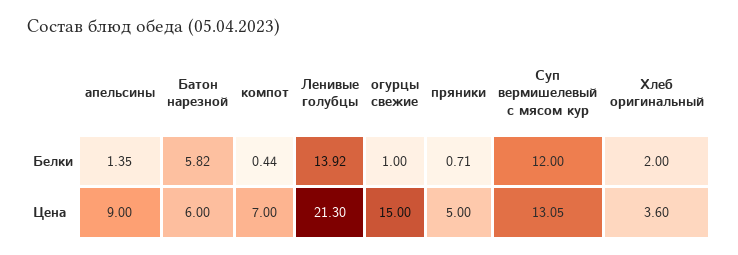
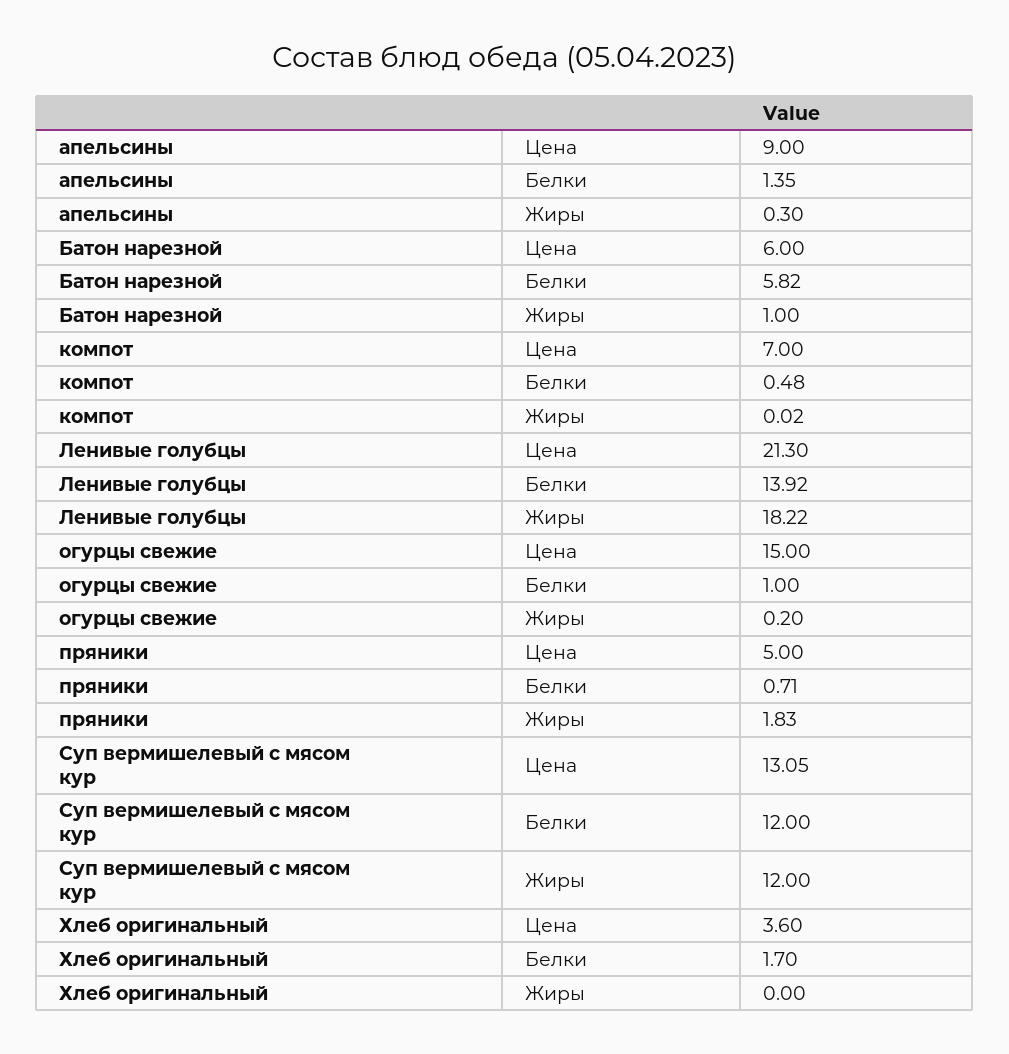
  {
    "апельсины": {
      "Белки": 1.35,
-     "Цена": 9
+     "Цена": 9,
+     "Жиры": 0.3
    },
    "Батон нарезной": {
      "Белки": 5.82,
-     "Цена": 6
+     "Цена": 6,
+     "Жиры": 1
    },
    "компот": {
-     "Белки": 0.44,
+     "Белки": 0.48,
-     "Цена": 7
+     "Цена": 7,
+     "Жиры": 0.02
    },
    "Ленивые голубцы": {
      "Белки": 13.92,
-     "Цена": 21.3
+     "Цена": 21.3,
+     "Жиры": 18.22
    },
    "огурцы свежие": {
      "Белки": 1,
-     "Цена": 15
+     "Цена": 15,
+     "Жиры": 0.2
    },
    "пряники": {
      "Белки": 0.71,
-     "Цена": 5
+     "Цена": 5,
+     "Жиры": 1.83
    },
    "Суп вермишелевый с мясом кур": {
      "Белки": 12,
-     "Цена": 13.05
+     "Цена": 13.05,
+     "Жиры": 12
    },
    "Хлеб оригинальный": {
-     "Белки": 2,
+     "Белки": 1.7,
-     "Цена": 3.6
+     "Цена": 3.6,
+     "Жиры": 0
    }
  }

